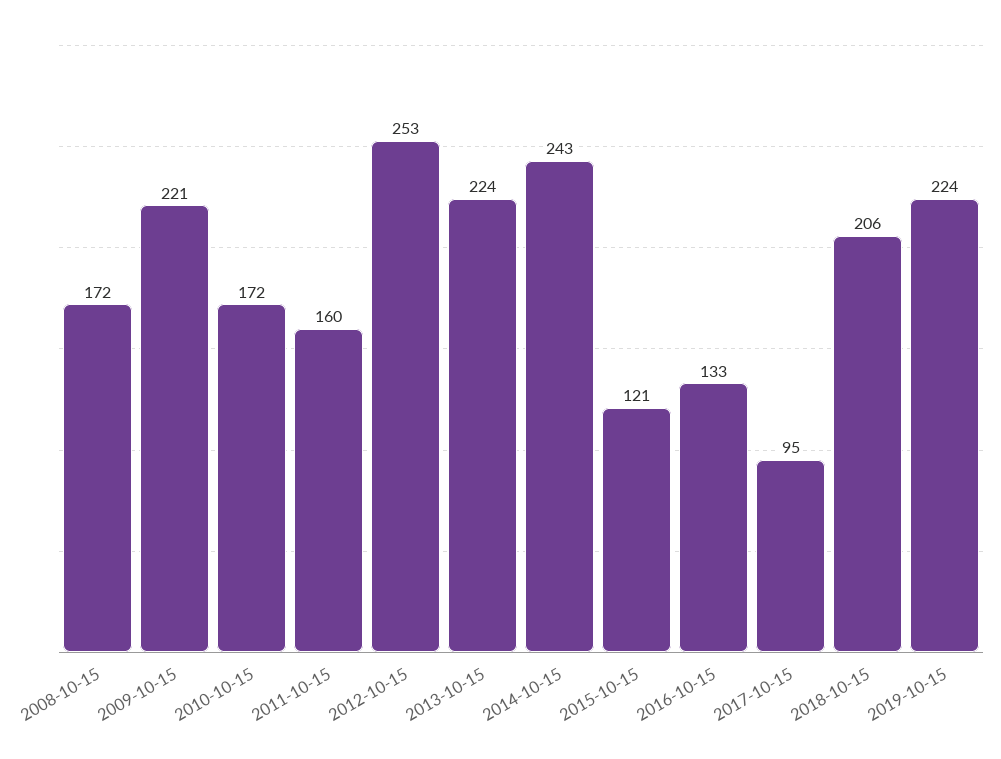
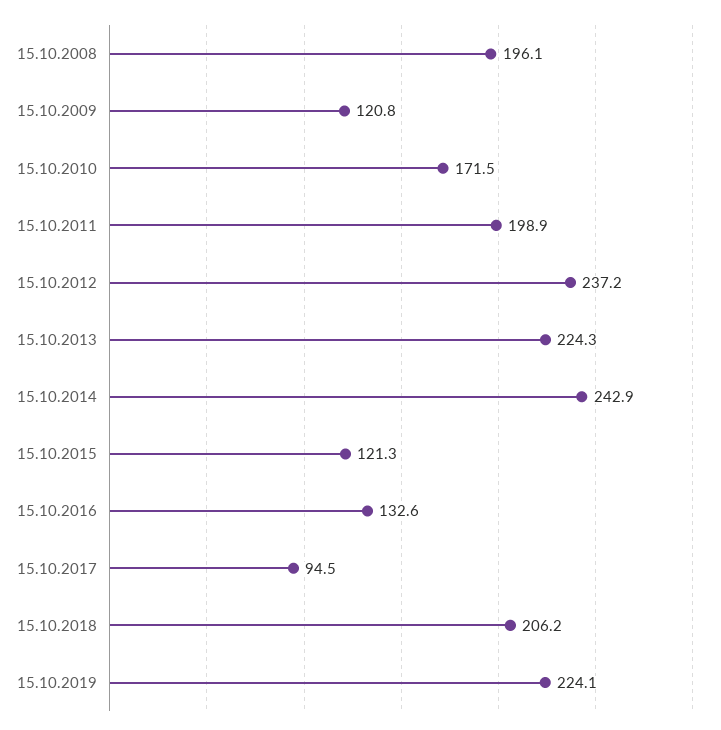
  {
-   "2008-10-15": 172,
+   "2008-10-15": 196.1,
-   "2009-10-15": 221,
+   "2009-10-15": 120.8,
    "2010-10-15": 171.5,
-   "2011-10-15": 160,
+   "2011-10-15": 198.9,
-   "2012-10-15": 253,
+   "2012-10-15": 237.2,
    "2013-10-15": 224.3,
    "2014-10-15": 242.9,
    "2015-10-15": 121.3,
    "2016-10-15": 132.6,
    "2017-10-15": 94.5,
    "2018-10-15": 206.2,
    "2019-10-15": 224.1
  }

